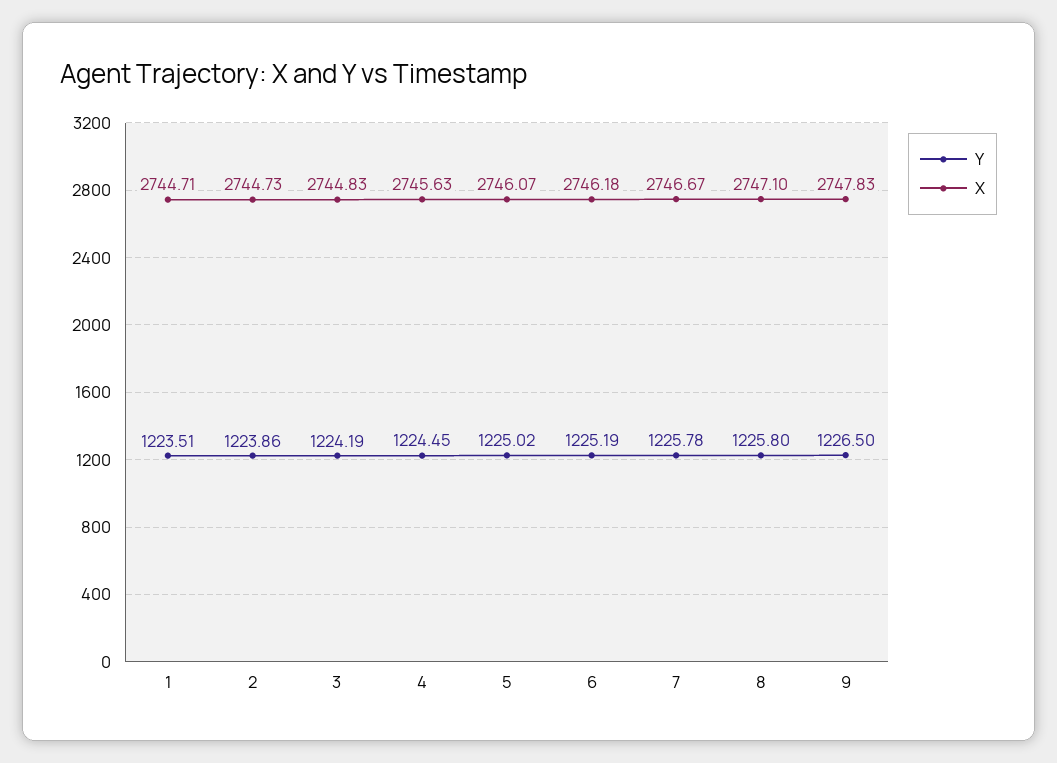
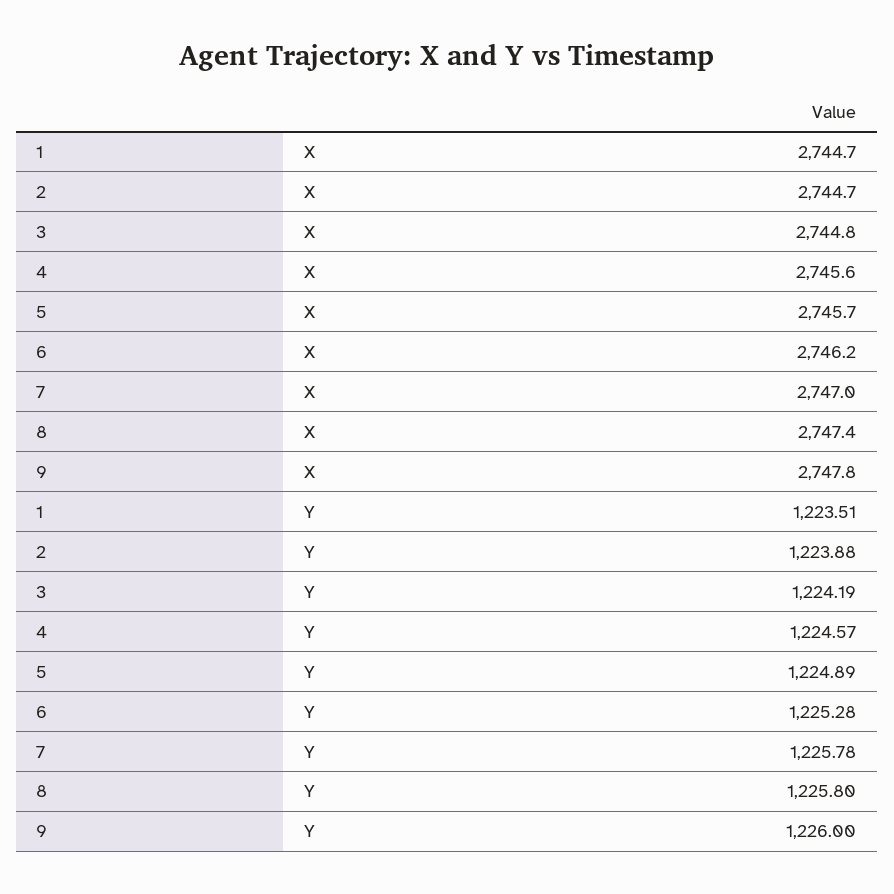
  {
    "Y": {
      "1": 1223.51,
-     "2": 1223.86,
+     "2": 1223.88,
      "3": 1224.19,
-     "4": 1224.45,
+     "4": 1224.57,
-     "5": 1225.02,
+     "5": 1224.89,
-     "6": 1225.19,
+     "6": 1225.28,
      "7": 1225.78,
      "8": 1225.8,
-     "9": 1226.5
+     "9": 1226
    },
    "X": {
      "1": 2744.71,
      "2": 2744.73,
      "3": 2744.83,
      "4": 2745.63,
-     "5": 2746.07,
+     "5": 2745.7,
      "6": 2746.18,
-     "7": 2746.67,
+     "7": 2747,
-     "8": 2747.1,
+     "8": 2747.4,
      "9": 2747.83
    }
  }

